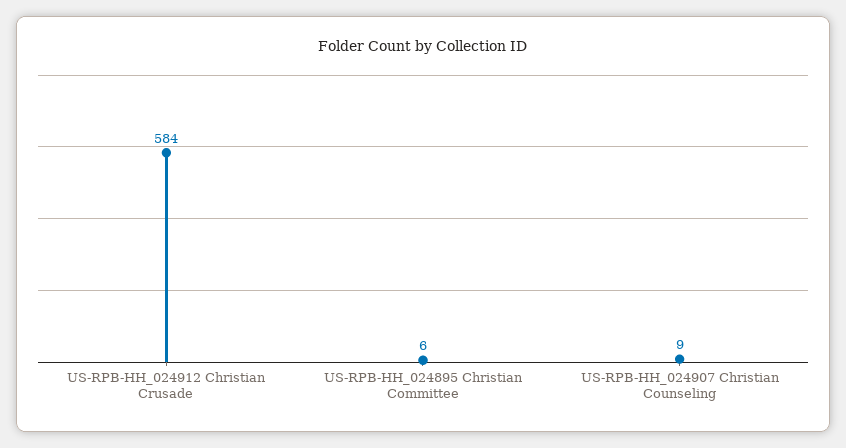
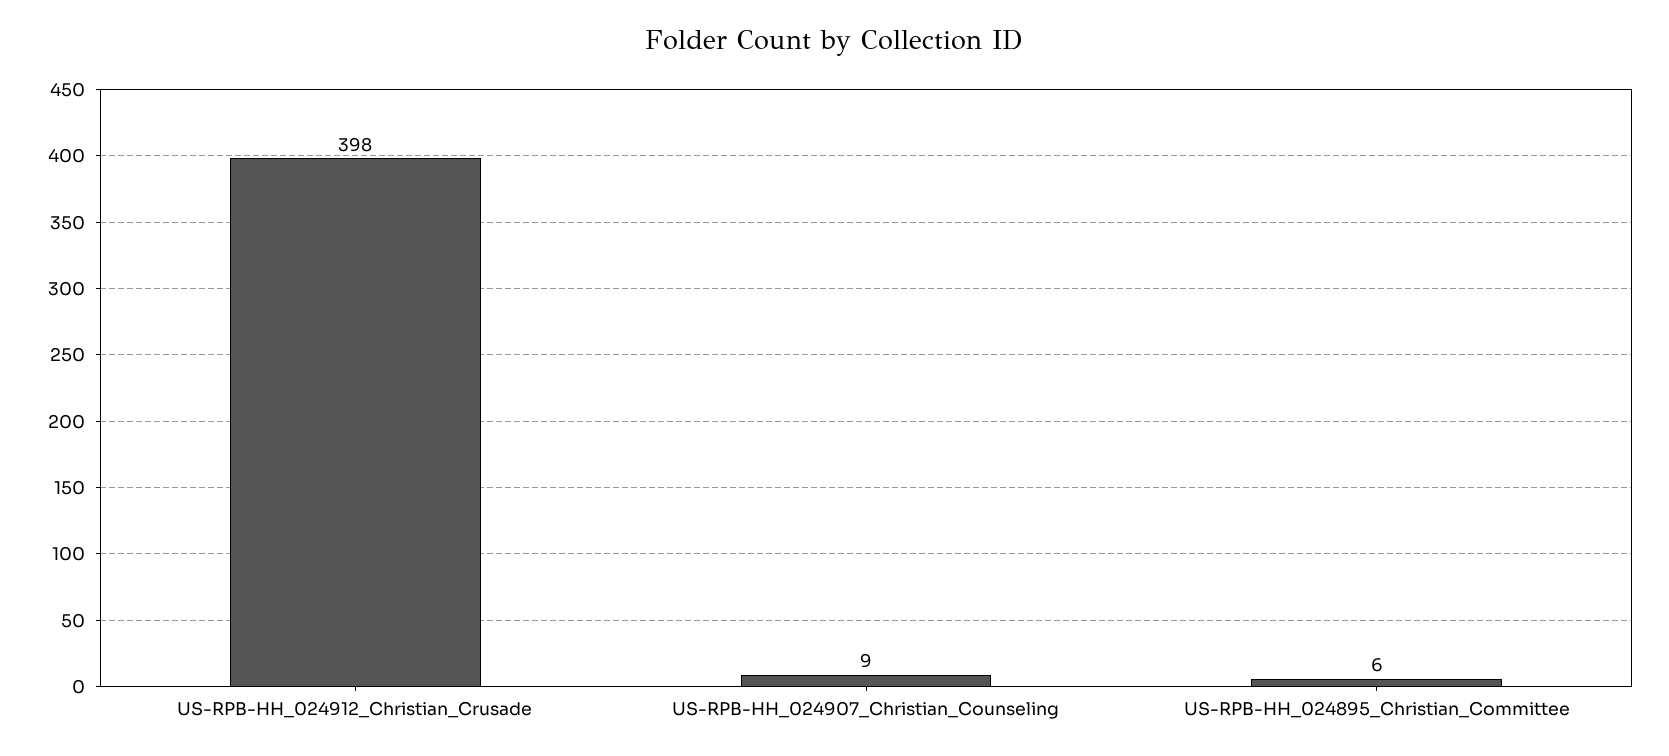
  {
-   "US-RPB-HH_024912 Christian Crusade": 584,
+   "US-RPB-HH_024912 Christian Crusade": 398,
    "US-RPB-HH_024895 Christian Committee": 6,
    "US-RPB-HH_024907 Christian Counseling": 9
  }

